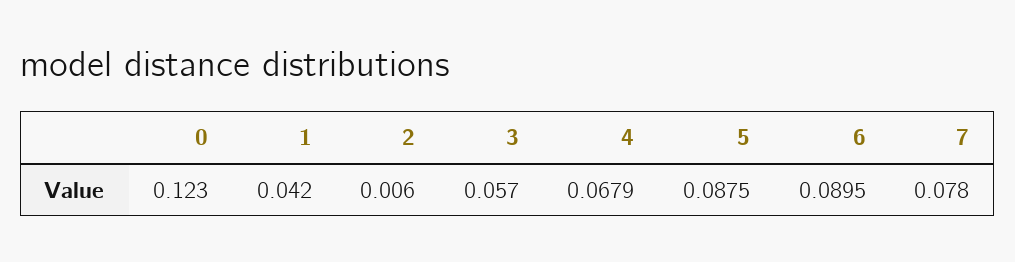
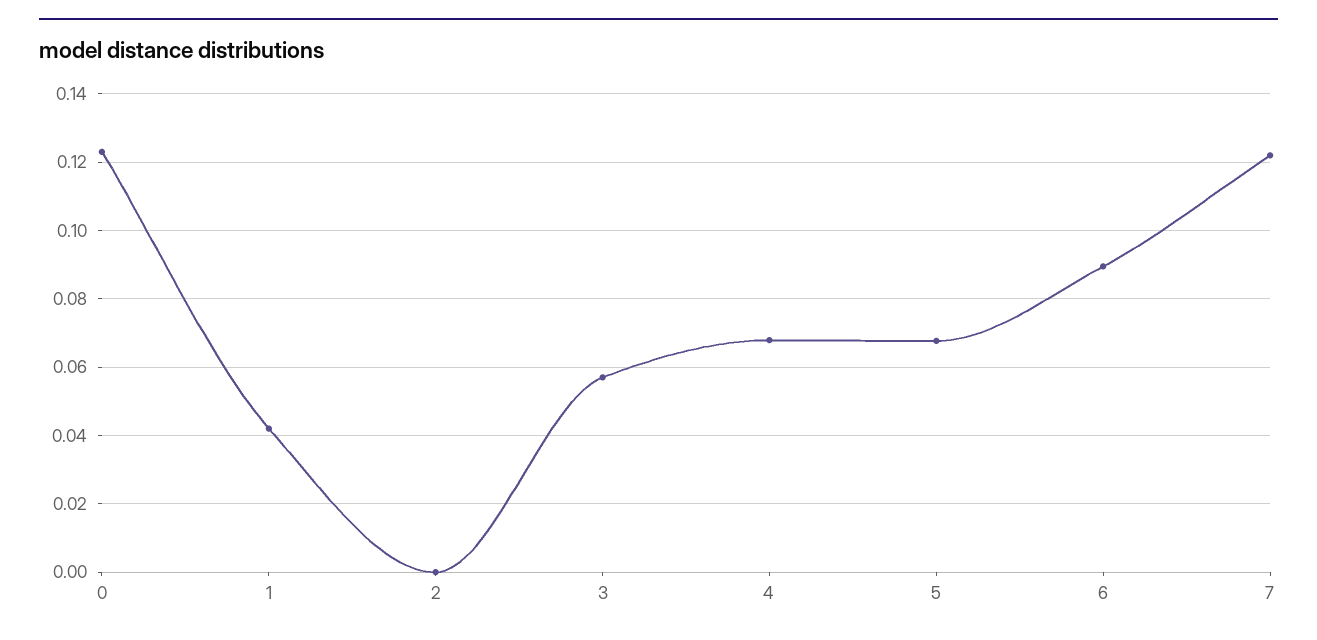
  {
    "0": 0.123,
    "1": 0.042,
-   "2": 0.006,
+   "2": 0,
    "3": 0.057,
    "4": 0.0679,
-   "5": 0.0875,
+   "5": 0.068,
    "6": 0.0895,
-   "7": 0.078
+   "7": 0.122
  }

